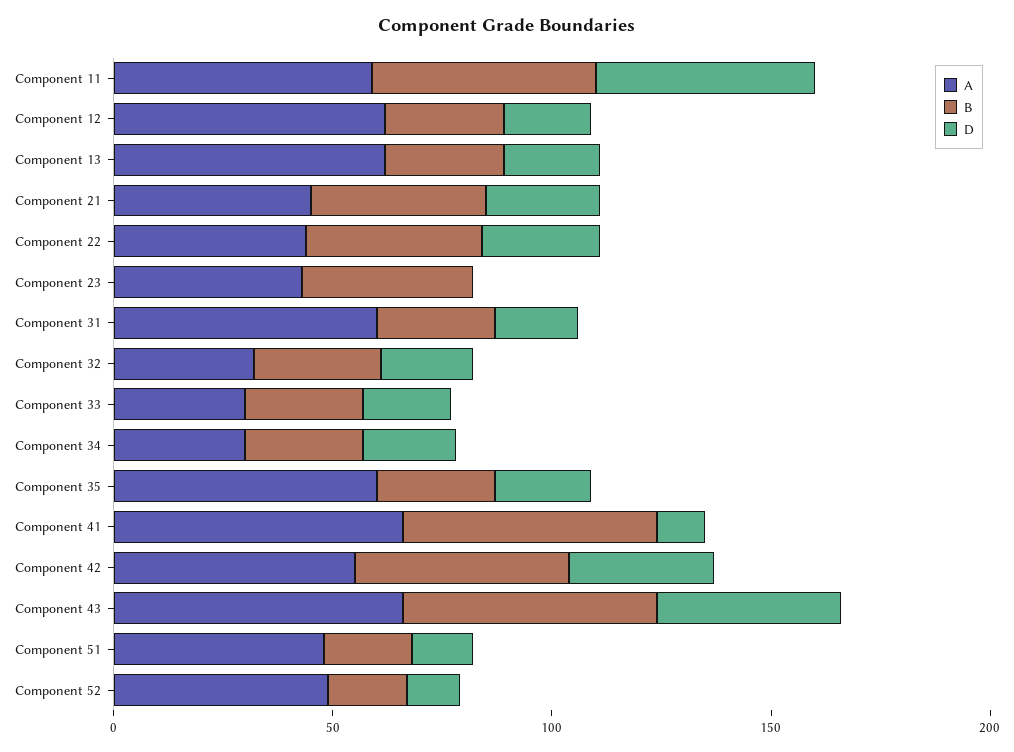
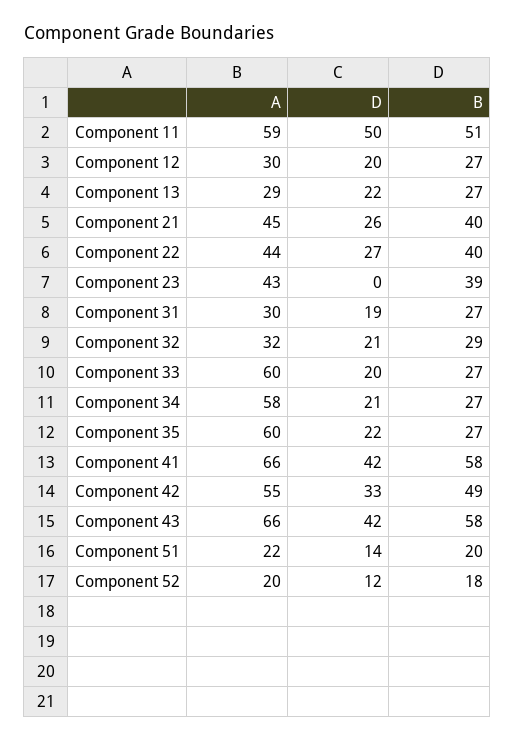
  {
    "A": {
      "Component 11": 59,
-     "Component 12": 60,
+     "Component 12": 30,
-     "Component 13": 60,
+     "Component 13": 29,
      "Component 21": 45,
      "Component 22": 44,
      "Component 23": 43,
-     "Component 31": 60,
+     "Component 31": 30,
      "Component 32": 32,
-     "Component 33": 30,
+     "Component 33": 60,
-     "Component 34": 30,
+     "Component 34": 58,
      "Component 35": 60,
      "Component 41": 66,
      "Component 42": 55,
      "Component 43": 66,
-     "Component 51": 50,
+     "Component 51": 22,
-     "Component 52": 50
+     "Component 52": 20
    },
    "B": {
      "Component 11": 51,
      "Component 12": 27,
      "Component 13": 27,
      "Component 21": 40,
      "Component 22": 40,
      "Component 23": 39,
      "Component 31": 27,
      "Component 32": 29,
      "Component 33": 27,
      "Component 34": 27,
      "Component 35": 27,
      "Component 41": 58,
      "Component 42": 49,
      "Component 43": 58,
      "Component 51": 20,
      "Component 52": 18
    },
    "D": {
      "Component 11": 50,
      "Component 12": 20,
      "Component 13": 22,
      "Component 21": 26,
      "Component 22": 27,
      "Component 23": 0,
      "Component 31": 19,
      "Component 32": 21,
      "Component 33": 20,
      "Component 34": 21,
      "Component 35": 22,
-     "Component 41": 10,
+     "Component 41": 42,
      "Component 42": 33,
      "Component 43": 42,
      "Component 51": 14,
      "Component 52": 12
    }
  }

